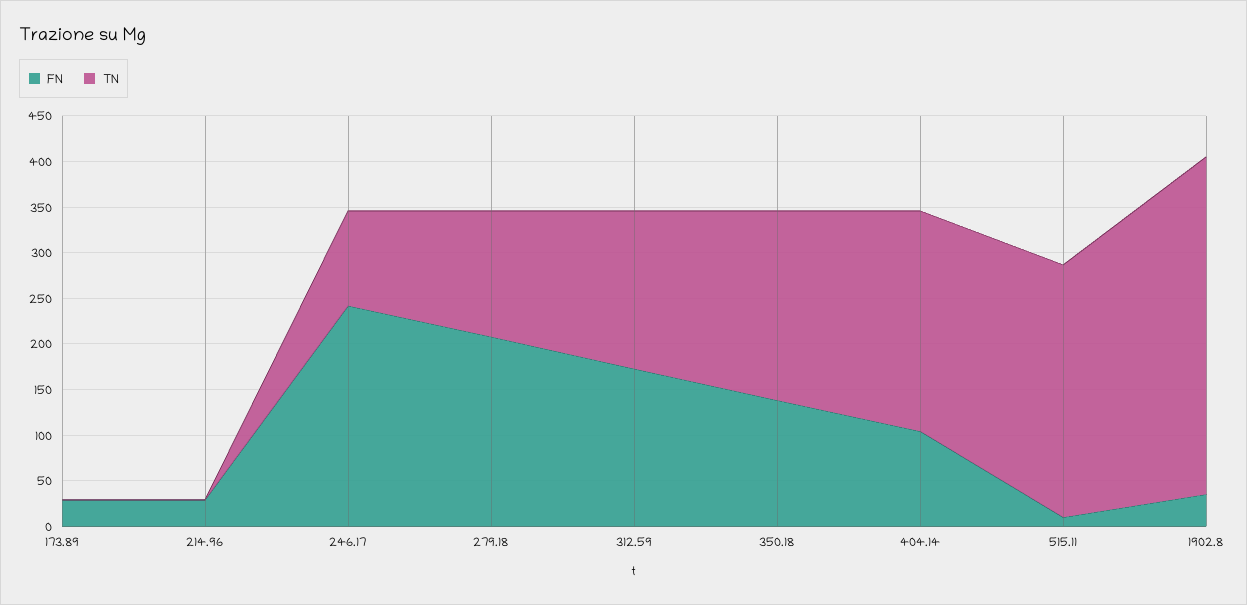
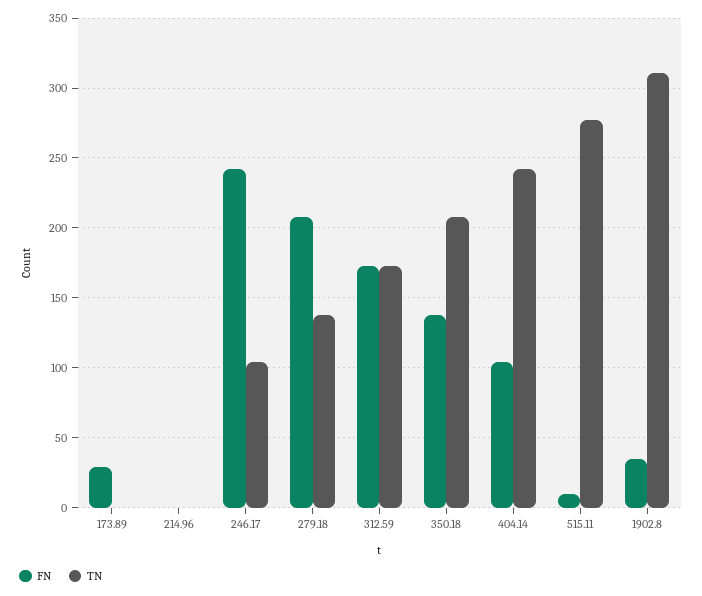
  {
    "FN": {
      "173.89": 30,
-     "214.96": 30,
+     "214.96": 0,
      "246.17": 240,
      "279.18": 210,
      "312.59": 175,
      "350.18": 140,
      "404.14": 105,
      "515.11": 10,
      "1902.8": 35
    },
    "TN": {
      "173.89": 0,
      "214.96": 0,
      "246.17": 105,
      "279.18": 140,
      "312.59": 175,
      "350.18": 210,
      "404.14": 240,
      "515.11": 275,
-     "1902.8": 370
+     "1902.8": 310
    }
  }

